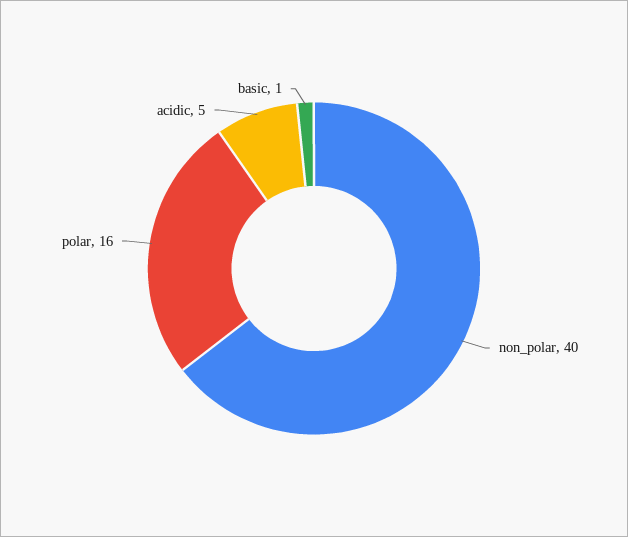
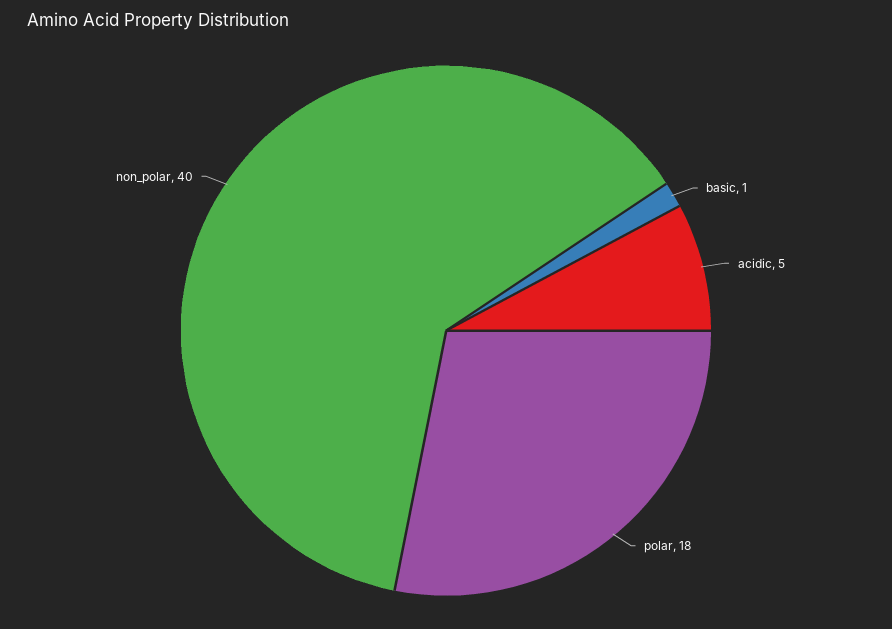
  {
    "non_polar": 40,
-   "polar": 16,
+   "polar": 18,
    "acidic": 5,
    "basic": 1
  }

